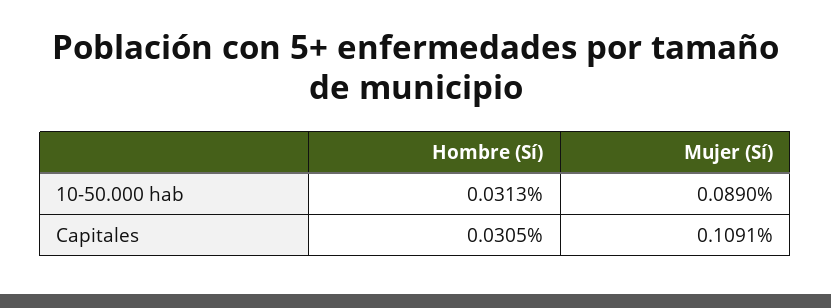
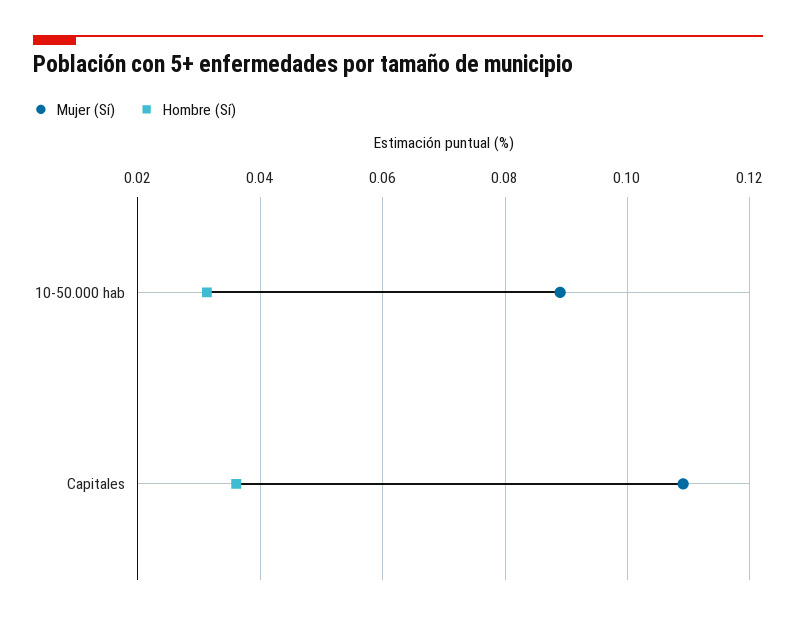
  {
    "Hombre (Sí)": {
      "10-50.000 hab": 0.0313,
-     "Capitales": 0.0305
+     "Capitales": 0.036
    },
    "Mujer (Sí)": {
      "10-50.000 hab": 0.089,
      "Capitales": 0.1091
    }
  }

